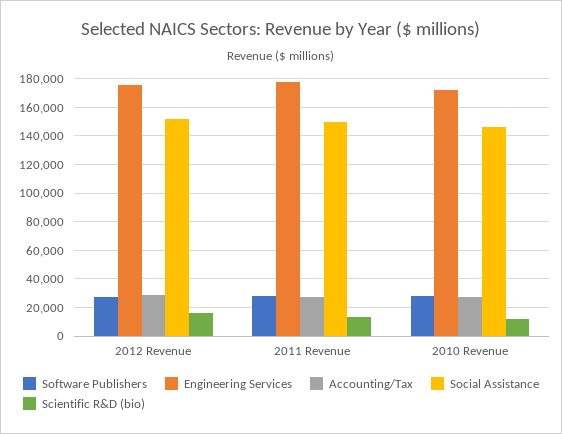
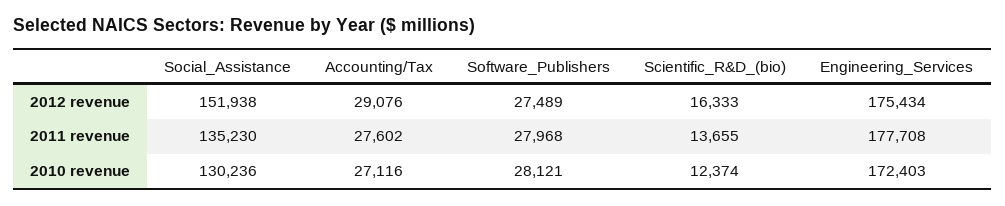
  {
    "Software Publishers": {
      "2012 Revenue": 27489,
      "2011 Revenue": 27968,
      "2010 Revenue": 28121
    },
    "Engineering Services": {
      "2012 Revenue": 175434,
      "2011 Revenue": 177708,
      "2010 Revenue": 172403
    },
    "Accounting/Tax": {
      "2012 Revenue": 29076,
      "2011 Revenue": 27602,
      "2010 Revenue": 27116
    },
    "Social Assistance": {
      "2012 Revenue": 151938,
-     "2011 Revenue": 150000,
+     "2011 Revenue": 135230,
-     "2010 Revenue": 145000
+     "2010 Revenue": 130236
    },
    "Scientific R&D (bio)": {
      "2012 Revenue": 16333,
      "2011 Revenue": 13655,
      "2010 Revenue": 12374
    }
  }

